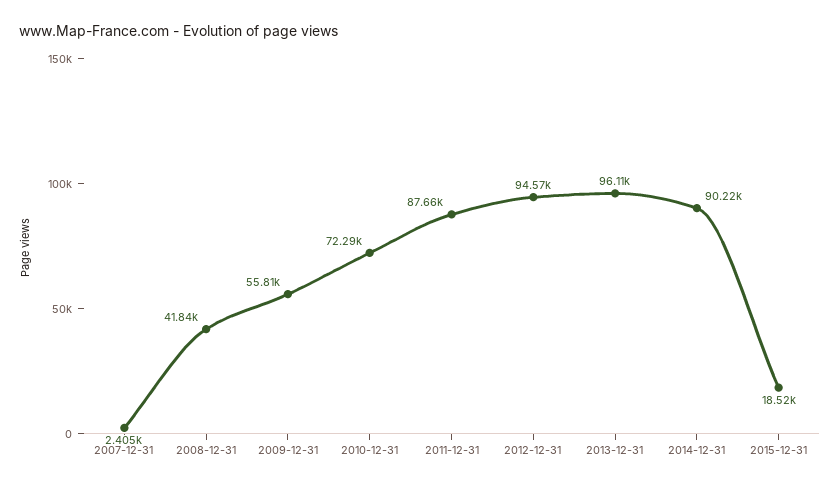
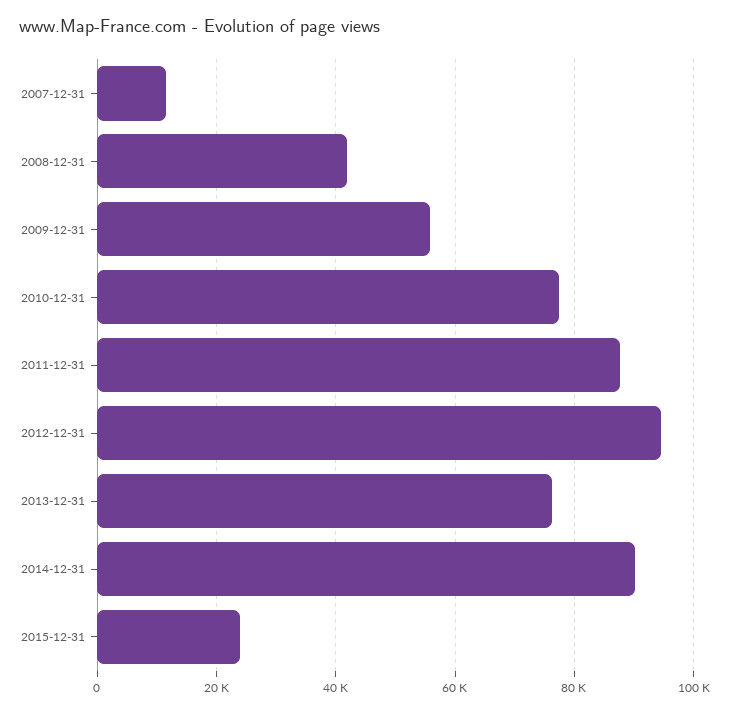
  {
-   "2007-12-31": 2405,
+   "2007-12-31": 12000,
    "2008-12-31": 41840,
    "2009-12-31": 55810,
-   "2010-12-31": 72290,
+   "2010-12-31": 78000,
    "2011-12-31": 87660,
    "2012-12-31": 94570,
-   "2013-12-31": 96110,
+   "2013-12-31": 76000,
    "2014-12-31": 90220,
-   "2015-12-31": 18520
+   "2015-12-31": 24000
  }

